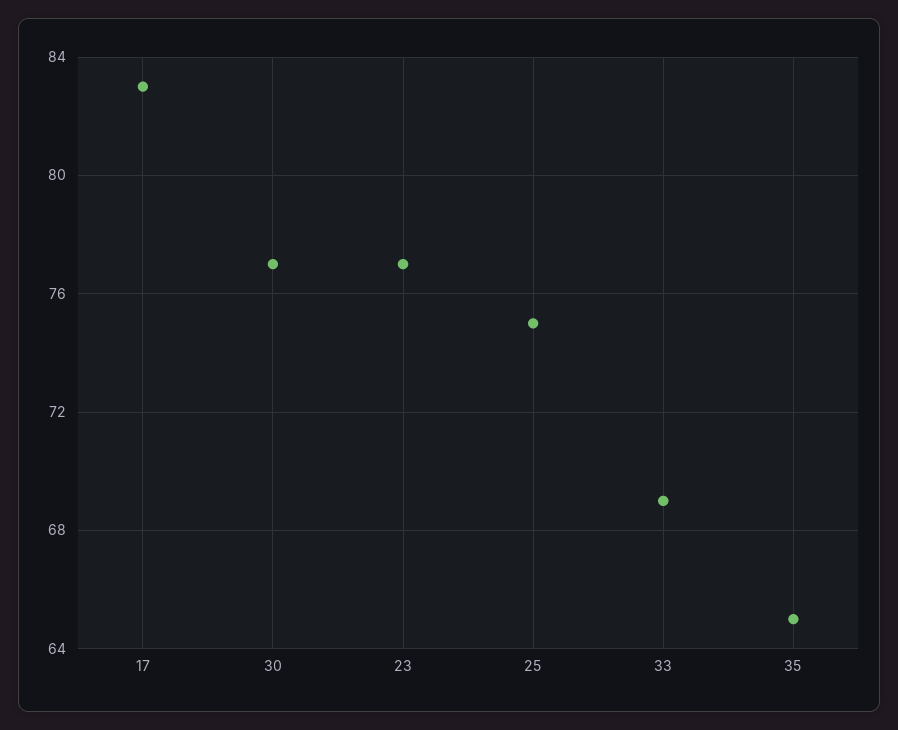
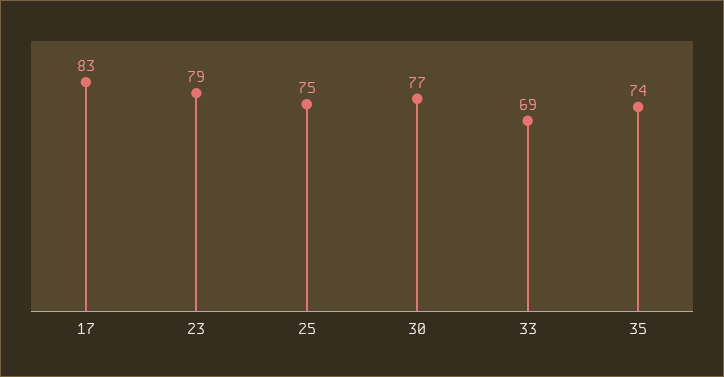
  {
    "17": 83,
    "30": 77,
-   "23": 77,
+   "23": 79,
    "25": 75,
    "33": 69,
-   "35": 65
+   "35": 74
  }

